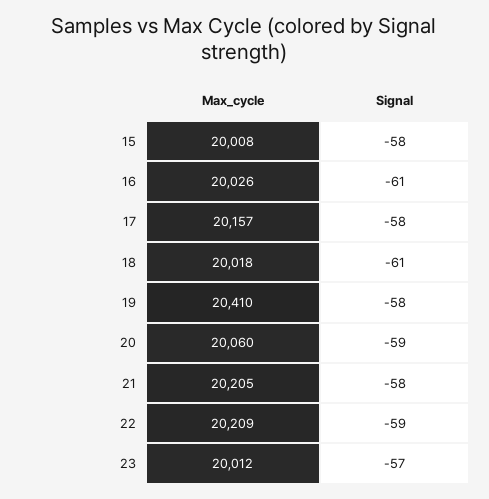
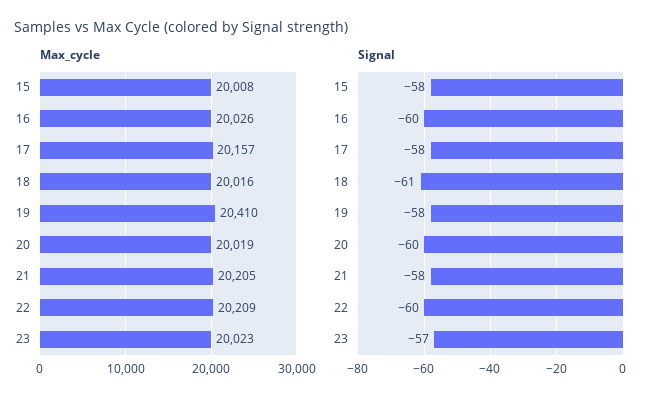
  {
    "Max_cycle": {
      "15": 20008,
      "16": 20026,
      "17": 20157,
-     "18": 20018,
+     "18": 20016,
      "19": 20410,
-     "20": 20060,
+     "20": 20019,
      "21": 20205,
      "22": 20209,
-     "23": 20012
+     "23": 20023
    },
    "Signal": {
      "15": -58,
-     "16": -61,
+     "16": -60,
      "17": -58,
      "18": -61,
      "19": -58,
-     "20": -59,
+     "20": -60,
      "21": -58,
-     "22": -59,
+     "22": -60,
      "23": -57
    }
  }

